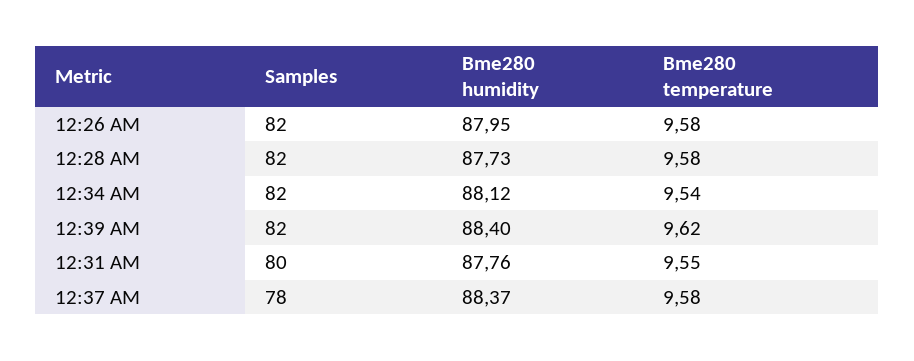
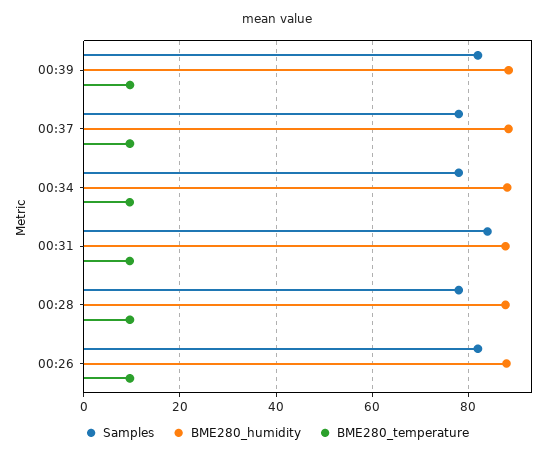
  {
    "Samples": {
      "12:26 AM": 82,
-     "12:28 AM": 82,
+     "12:28 AM": 78,
-     "12:34 AM": 82,
+     "12:34 AM": 78,
      "12:39 AM": 82,
-     "12:31 AM": 80,
+     "12:31 AM": 84,
      "12:37 AM": 78
    },
    "Bme280 humidity": {
      "12:26 AM": 87.95,
      "12:28 AM": 87.73,
      "12:34 AM": 88.12,
      "12:39 AM": 88.4,
      "12:31 AM": 87.76,
      "12:37 AM": 88.37
    },
    "Bme280 temperature": {
      "12:26 AM": 9.58,
      "12:28 AM": 9.58,
      "12:34 AM": 9.54,
      "12:39 AM": 9.62,
      "12:31 AM": 9.55,
      "12:37 AM": 9.58
    }
  }

